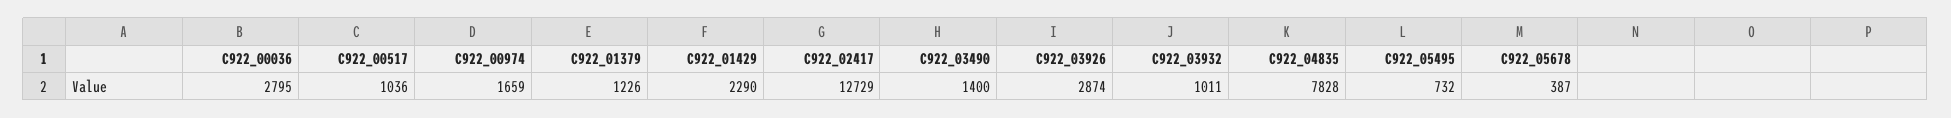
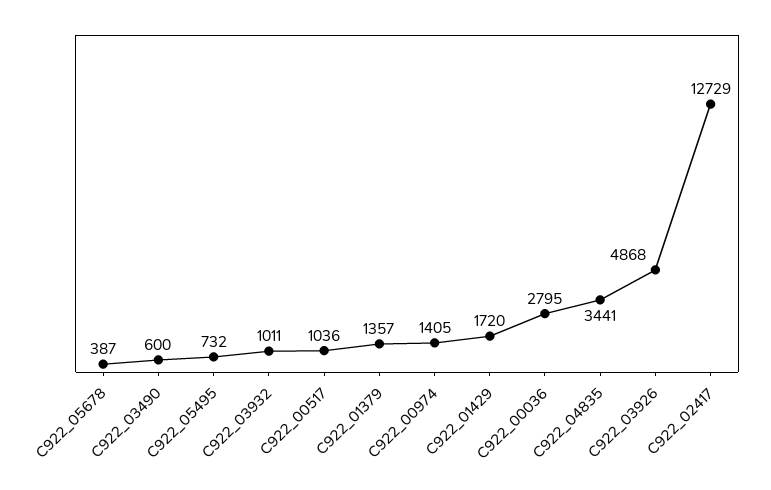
  {
    "C922_00036": 2795,
    "C922_00517": 1036,
-   "C922_00974": 1659,
+   "C922_00974": 1405,
-   "C922_01379": 1226,
+   "C922_01379": 1357,
-   "C922_01429": 2290,
+   "C922_01429": 1720,
    "C922_02417": 12729,
-   "C922_03490": 1400,
+   "C922_03490": 600,
-   "C922_03926": 2874,
+   "C922_03926": 4868,
    "C922_03932": 1011,
-   "C922_04835": 7828,
+   "C922_04835": 3441,
    "C922_05495": 732,
    "C922_05678": 387
  }

